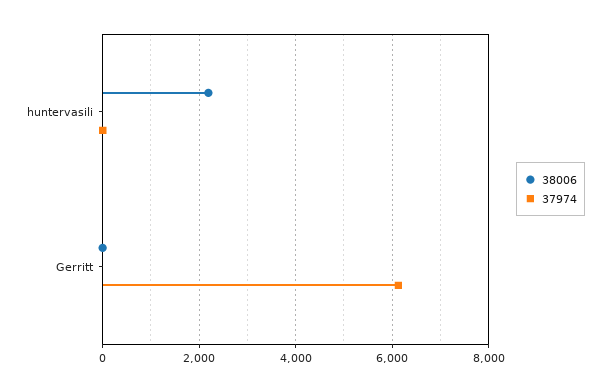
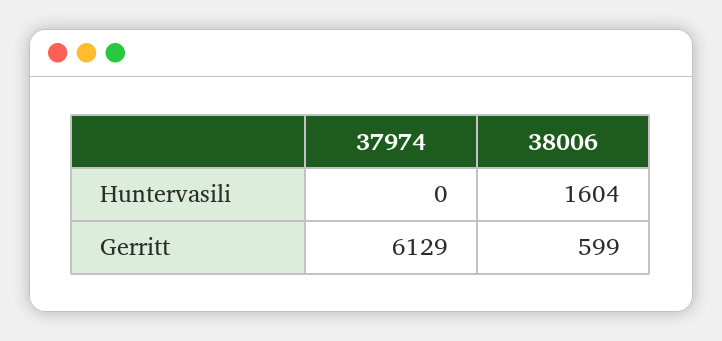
  {
    "38006": {
-     "huntervasili": 2200,
+     "huntervasili": 1604,
-     "Gerritt": 0
+     "Gerritt": 599
    },
    "37974": {
      "huntervasili": 0,
      "Gerritt": 6129
    }
  }

